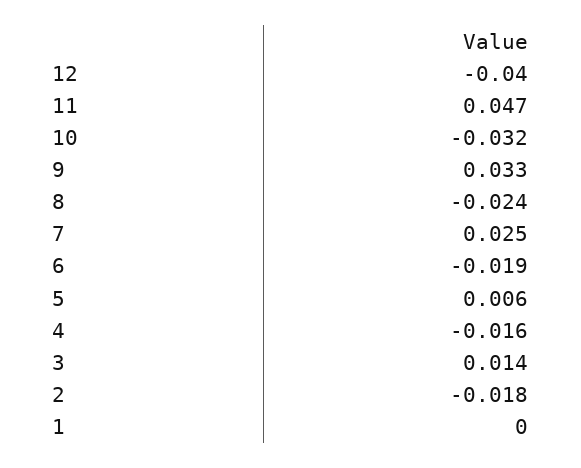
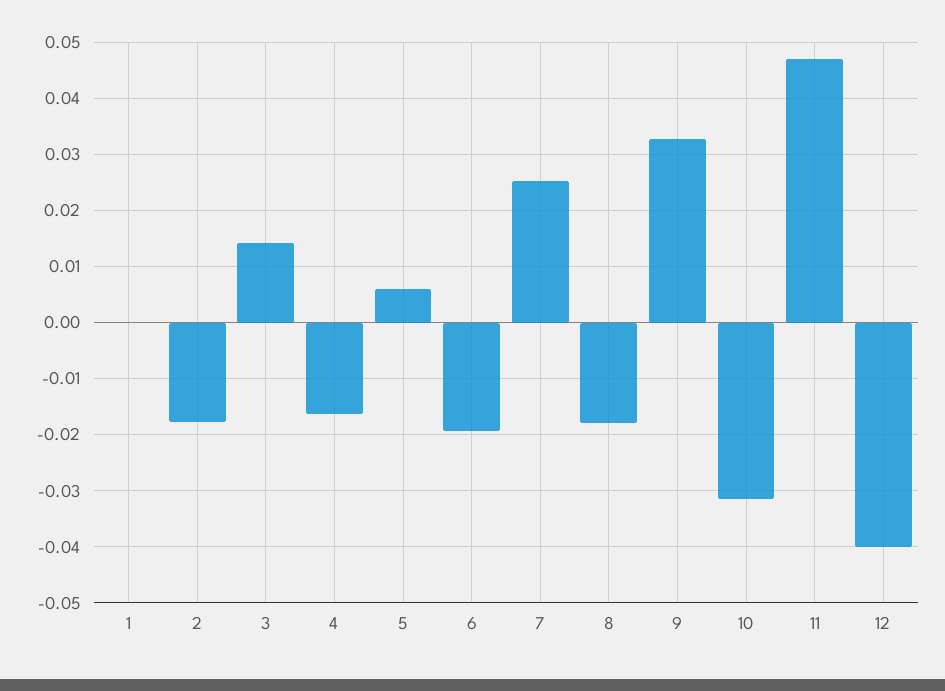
  {
    "12": -0.04,
    "11": 0.047,
    "10": -0.032,
    "9": 0.033,
-   "8": -0.024,
+   "8": -0.018,
    "7": 0.025,
    "6": -0.019,
    "5": 0.006,
    "4": -0.016,
    "3": 0.014,
    "2": -0.018,
    "1": 0
  }

